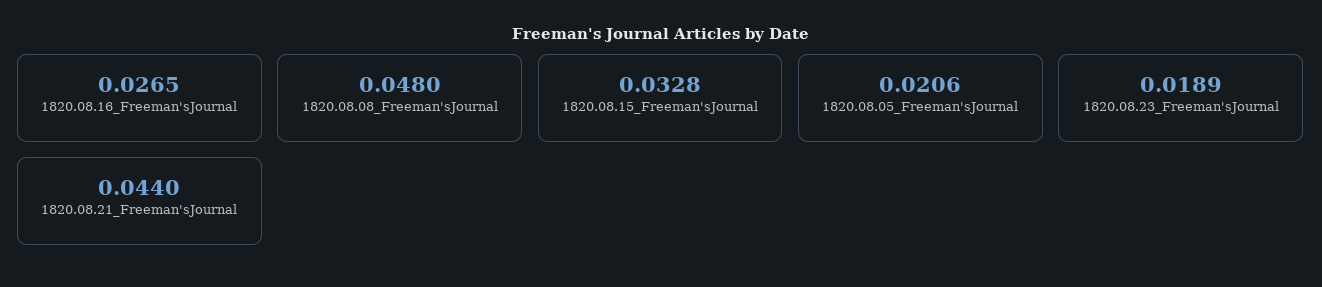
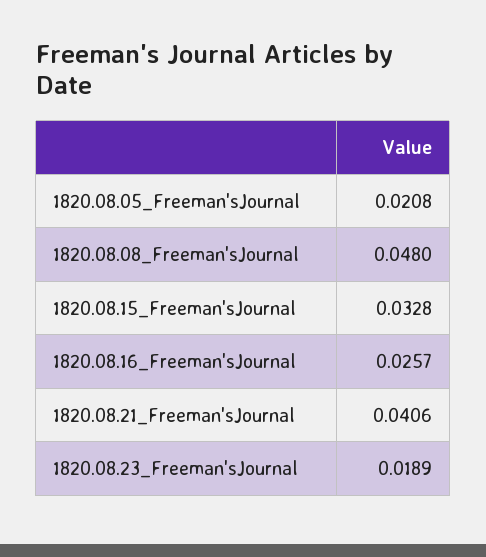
  {
-   "1820.08.16_Freeman'sJournal": 0.0265,
+   "1820.08.16_Freeman'sJournal": 0.0257,
    "1820.08.08_Freeman'sJournal": 0.048,
    "1820.08.15_Freeman'sJournal": 0.0328,
-   "1820.08.05_Freeman'sJournal": 0.0206,
+   "1820.08.05_Freeman'sJournal": 0.0208,
    "1820.08.23_Freeman'sJournal": 0.0189,
-   "1820.08.21_Freeman'sJournal": 0.044
+   "1820.08.21_Freeman'sJournal": 0.0406
  }

